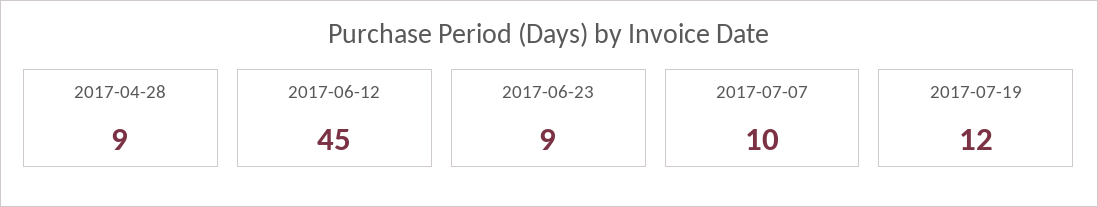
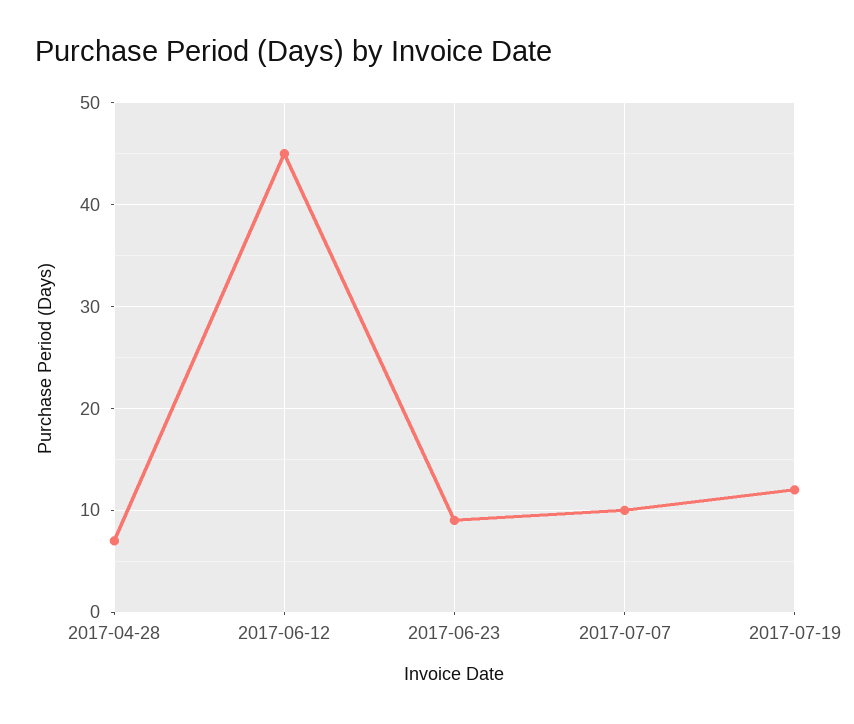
  {
-   "2017-04-28": 9,
+   "2017-04-28": 7,
    "2017-06-12": 45,
    "2017-06-23": 9,
    "2017-07-07": 10,
    "2017-07-19": 12
  }

